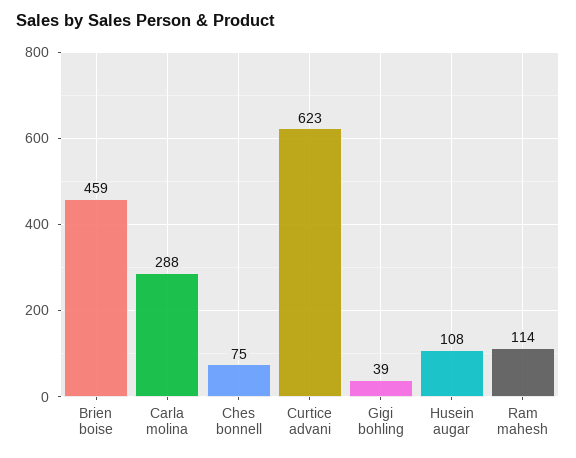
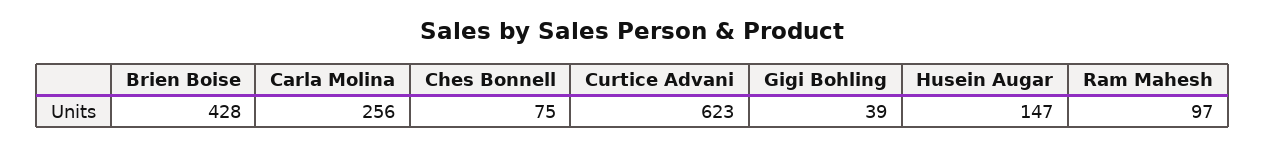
  {
-   "Brien boise": 459,
+   "Brien boise": 428,
-   "Carla molina": 288,
+   "Carla molina": 256,
    "Ches bonnell": 75,
    "Curtice advani": 623,
    "Gigi bohling": 39,
-   "Husein augar": 108,
+   "Husein augar": 147,
-   "Ram mahesh": 114
+   "Ram mahesh": 97
  }

